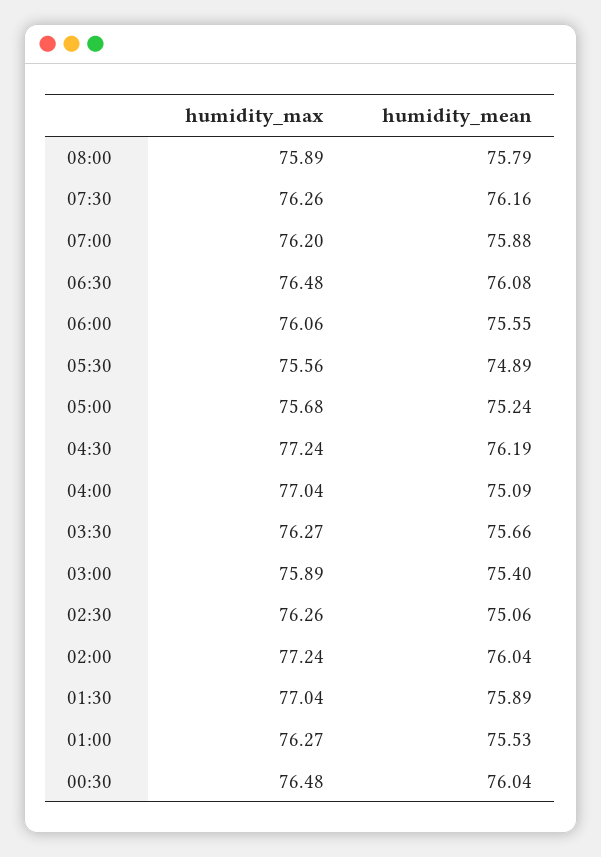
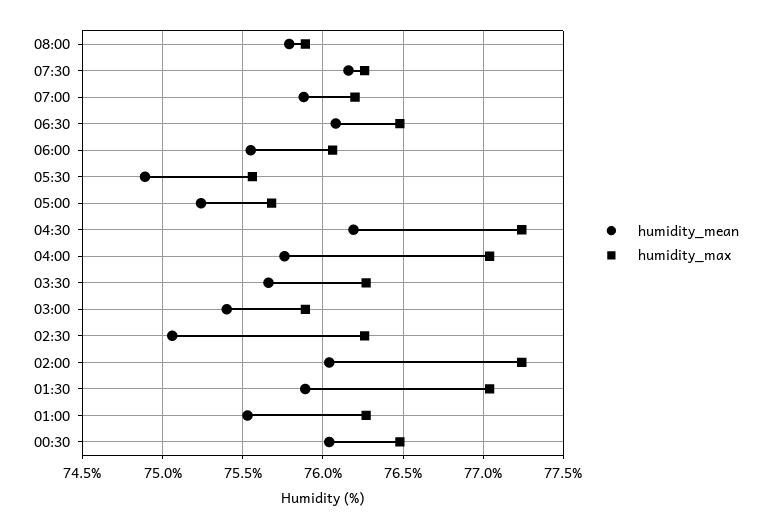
  {
    "humidity_max": {
      "08:00": 75.89,
      "07:30": 76.26,
      "07:00": 76.2,
      "06:30": 76.48,
      "06:00": 76.06,
      "05:30": 75.56,
      "05:00": 75.68,
      "04:30": 77.24,
      "04:00": 77.04,
      "03:30": 76.27,
      "03:00": 75.89,
      "02:30": 76.26,
      "02:00": 77.24,
      "01:30": 77.04,
      "01:00": 76.27,
      "00:30": 76.48
    },
    "humidity_mean": {
      "08:00": 75.79,
      "07:30": 76.16,
      "07:00": 75.88,
      "06:30": 76.08,
      "06:00": 75.55,
      "05:30": 74.89,
      "05:00": 75.24,
      "04:30": 76.19,
-     "04:00": 75.09,
+     "04:00": 75.75,
      "03:30": 75.66,
      "03:00": 75.4,
      "02:30": 75.06,
      "02:00": 76.04,
      "01:30": 75.89,
      "01:00": 75.53,
      "00:30": 76.04
    }
  }

